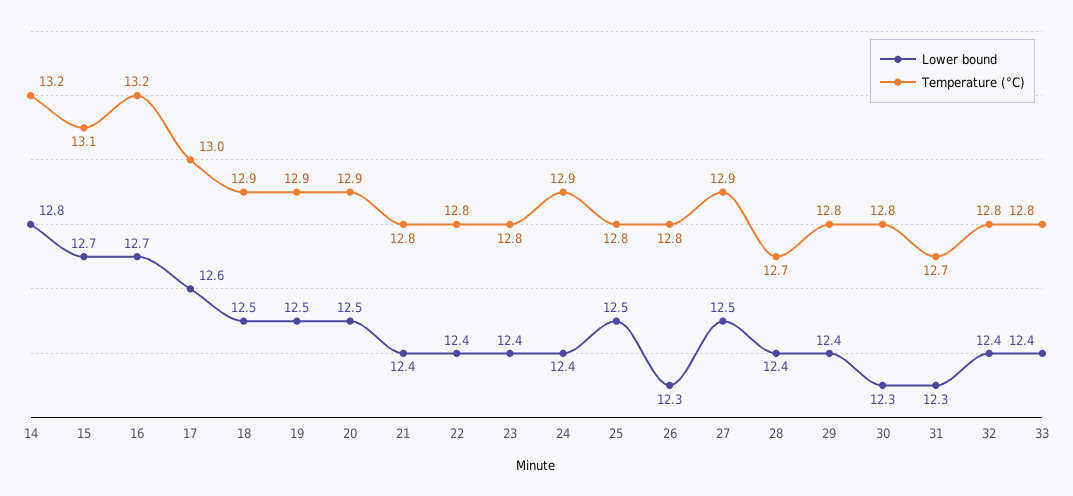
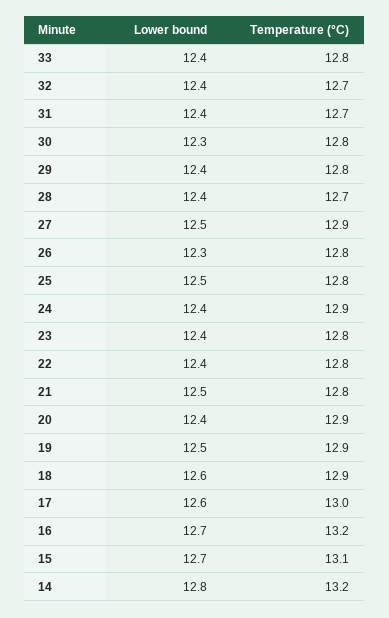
  {
    "Lower bound": {
      "14": 12.8,
      "15": 12.7,
      "16": 12.7,
      "17": 12.6,
-     "18": 12.5,
+     "18": 12.6,
      "19": 12.5,
-     "20": 12.5,
+     "20": 12.4,
-     "21": 12.4,
+     "21": 12.5,
      "22": 12.4,
      "23": 12.4,
      "24": 12.4,
      "25": 12.5,
      "26": 12.3,
      "27": 12.5,
      "28": 12.4,
      "29": 12.4,
      "30": 12.3,
-     "31": 12.3,
+     "31": 12.4,
      "32": 12.4,
      "33": 12.4
    },
    "Temperature (°C)": {
      "14": 13.2,
      "15": 13.1,
      "16": 13.2,
      "17": 13,
      "18": 12.9,
      "19": 12.9,
      "20": 12.9,
      "21": 12.8,
      "22": 12.8,
      "23": 12.8,
      "24": 12.9,
      "25": 12.8,
      "26": 12.8,
      "27": 12.9,
      "28": 12.7,
      "29": 12.8,
      "30": 12.8,
      "31": 12.7,
-     "32": 12.8,
+     "32": 12.7,
      "33": 12.8
    }
  }

